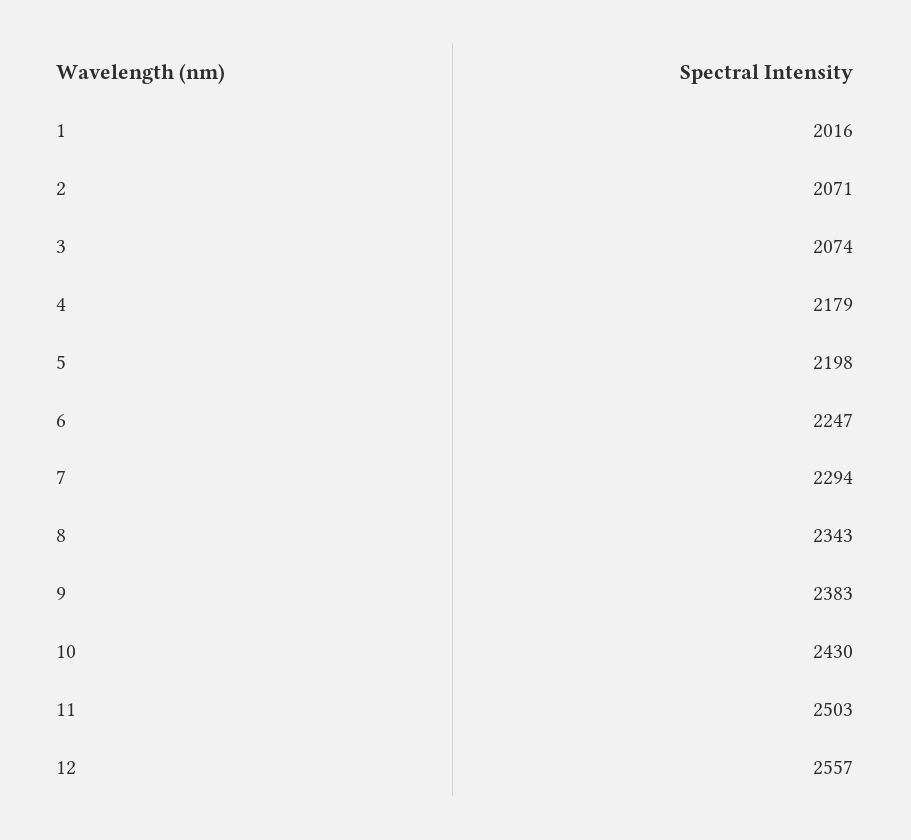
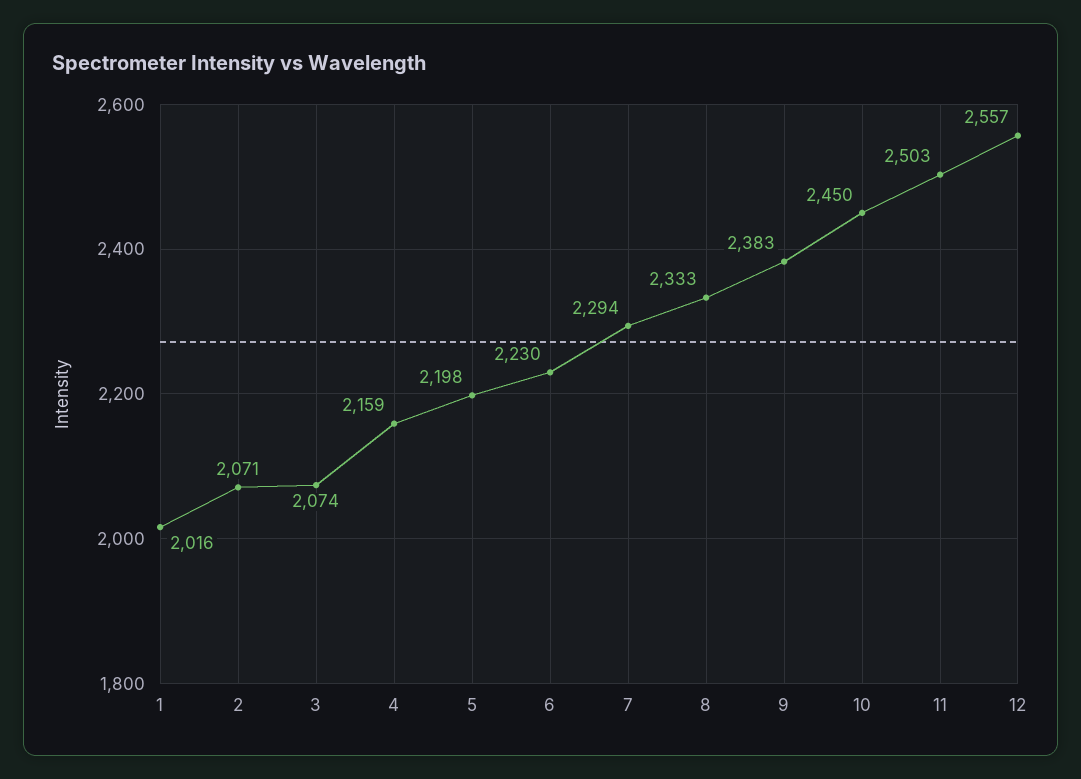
  {
    "1": 2016,
    "2": 2071,
    "3": 2074,
-   "4": 2179,
+   "4": 2159,
    "5": 2198,
-   "6": 2247,
+   "6": 2230,
    "7": 2294,
-   "8": 2343,
+   "8": 2333,
    "9": 2383,
-   "10": 2430,
+   "10": 2450,
    "11": 2503,
    "12": 2557
  }

